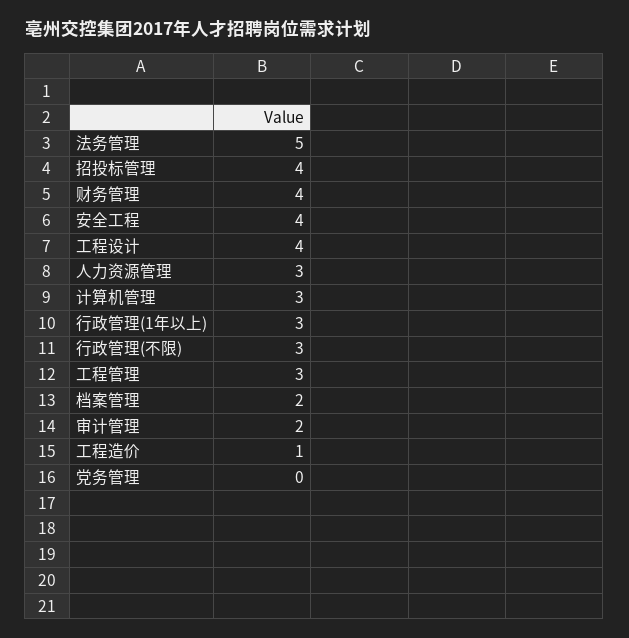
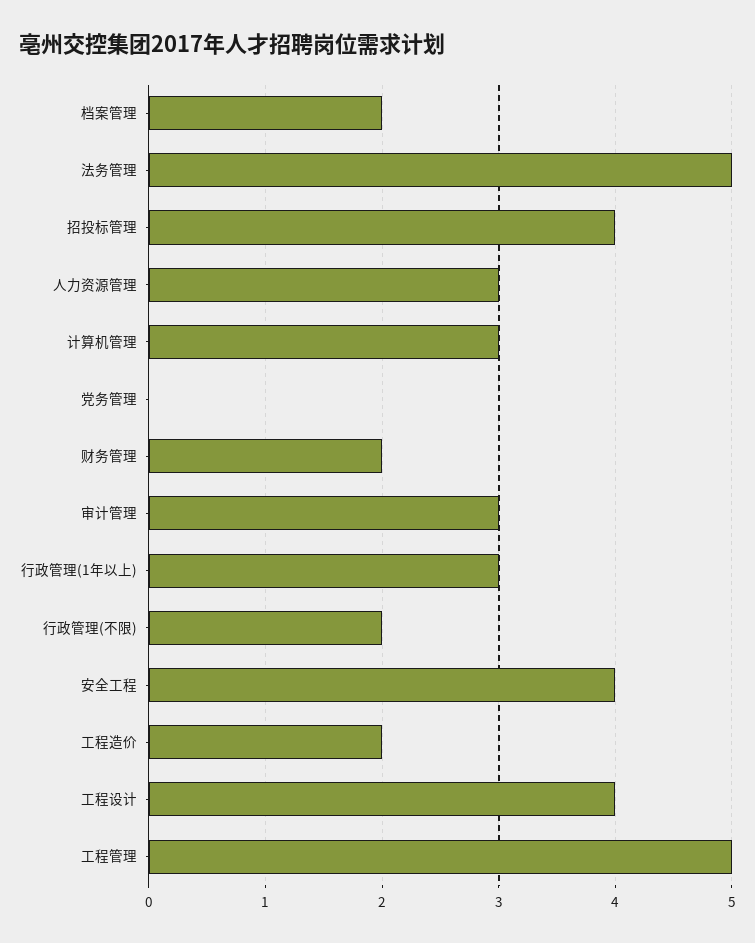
  {
    "法务管理": 5,
    "招投标管理": 4,
-   "财务管理": 4,
+   "财务管理": 2,
    "安全工程": 4,
    "工程设计": 4,
    "人力资源管理": 3,
    "计算机管理": 3,
    "行政管理(1年以上)": 3,
-   "行政管理(不限)": 3,
+   "行政管理(不限)": 2,
-   "工程管理": 3,
+   "工程管理": 5,
    "档案管理": 2,
-   "审计管理": 2,
+   "审计管理": 3,
-   "工程造价": 1,
+   "工程造价": 2,
    "党务管理": 0
  }

